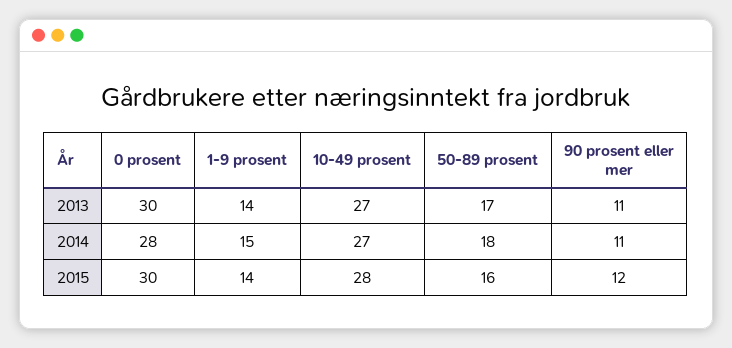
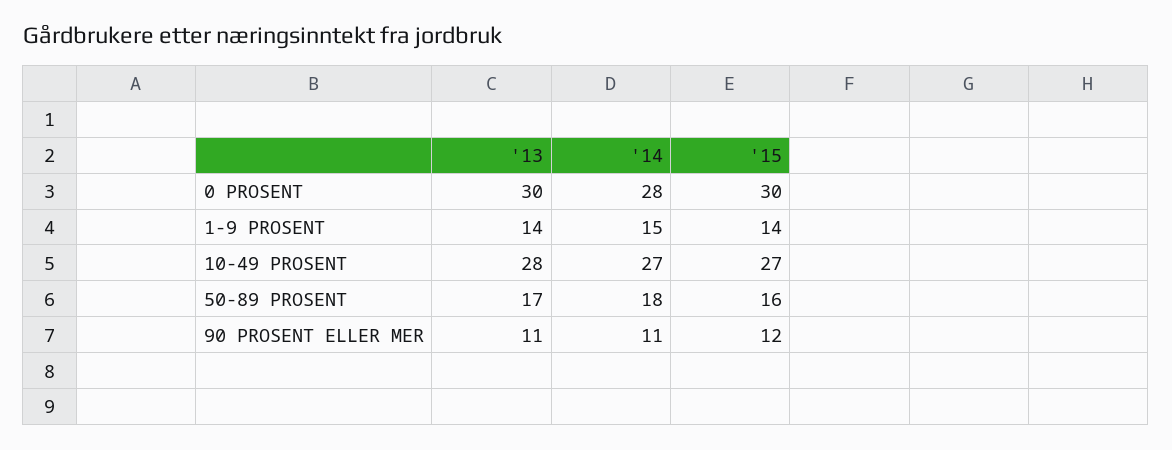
  {
    "0 prosent": {
      "2013": 30,
      "2014": 28,
      "2015": 30
    },
    "1-9 prosent": {
      "2013": 14,
      "2014": 15,
      "2015": 14
    },
    "10-49 prosent": {
-     "2013": 27,
+     "2013": 28,
      "2014": 27,
-     "2015": 28
+     "2015": 27
    },
    "50-89 prosent": {
      "2013": 17,
      "2014": 18,
      "2015": 16
    },
    "90 prosent eller mer": {
      "2013": 11,
      "2014": 11,
      "2015": 12
    }
  }

